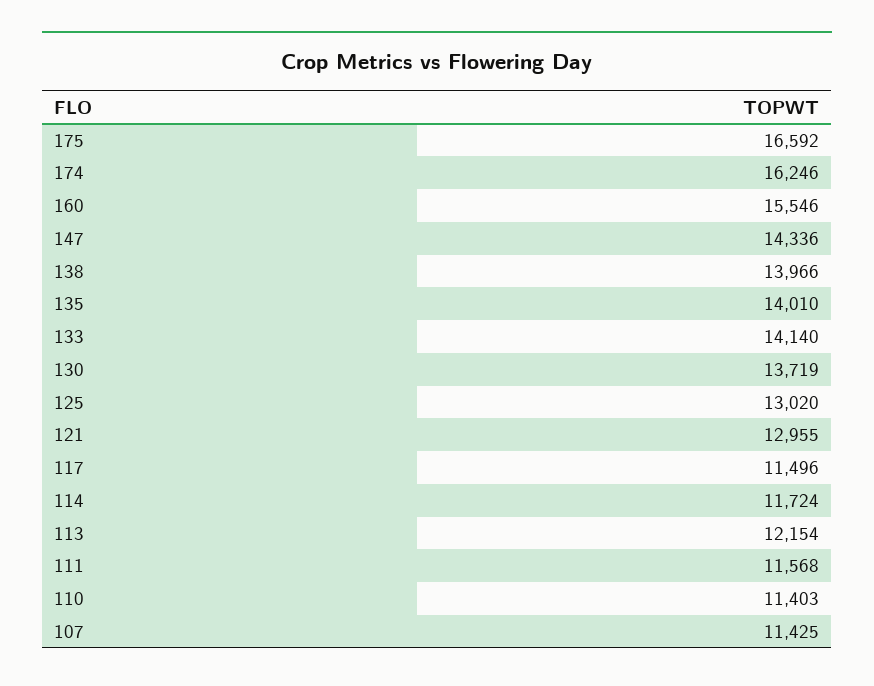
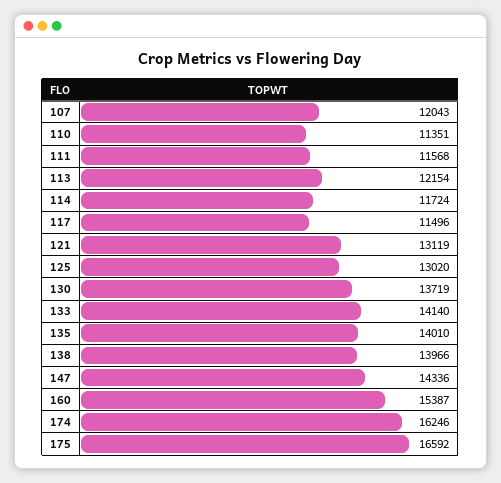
  {
    "175": 16592,
    "174": 16246,
-   "160": 15546,
+   "160": 15387,
    "147": 14336,
    "138": 13966,
    "135": 14010,
    "133": 14140,
    "130": 13719,
    "125": 13020,
-   "121": 12955,
+   "121": 13119,
    "117": 11496,
    "114": 11724,
    "113": 12154,
    "111": 11568,
-   "110": 11403,
+   "110": 11351,
-   "107": 11425
+   "107": 12043
  }

